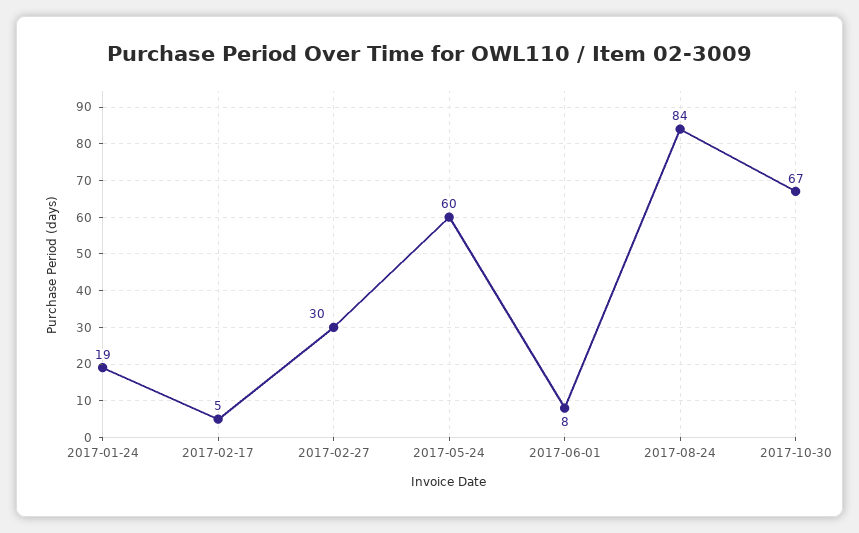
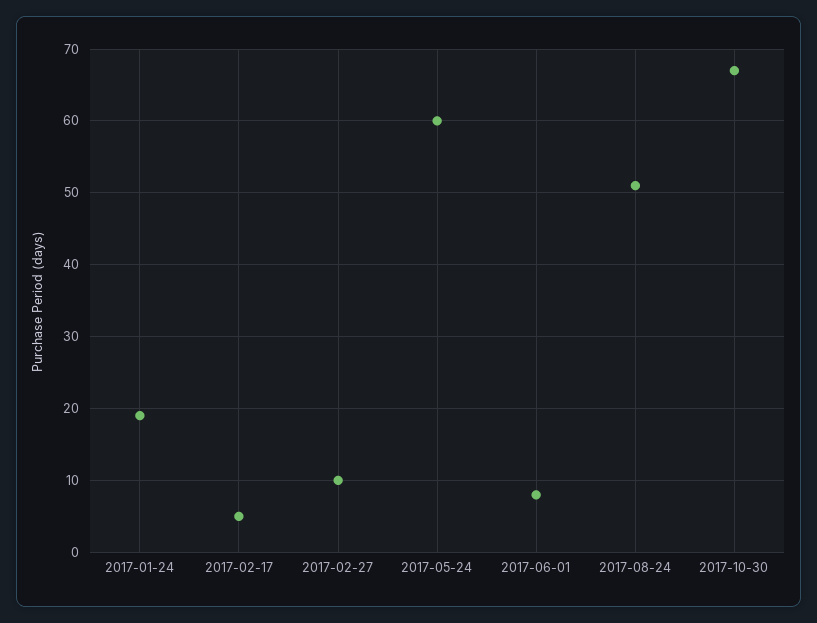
  {
    "2017-01-24": 19,
    "2017-02-17": 5,
-   "2017-02-27": 30,
+   "2017-02-27": 10,
    "2017-05-24": 60,
    "2017-06-01": 8,
-   "2017-08-24": 84,
+   "2017-08-24": 51,
    "2017-10-30": 67
  }

